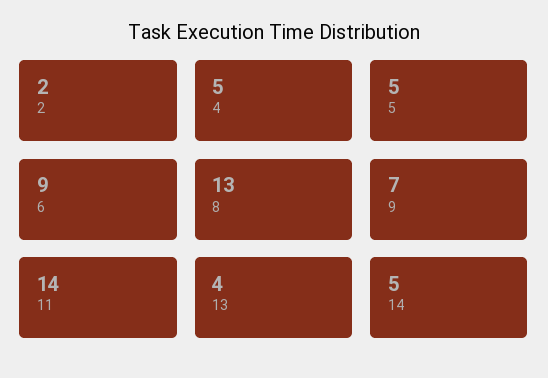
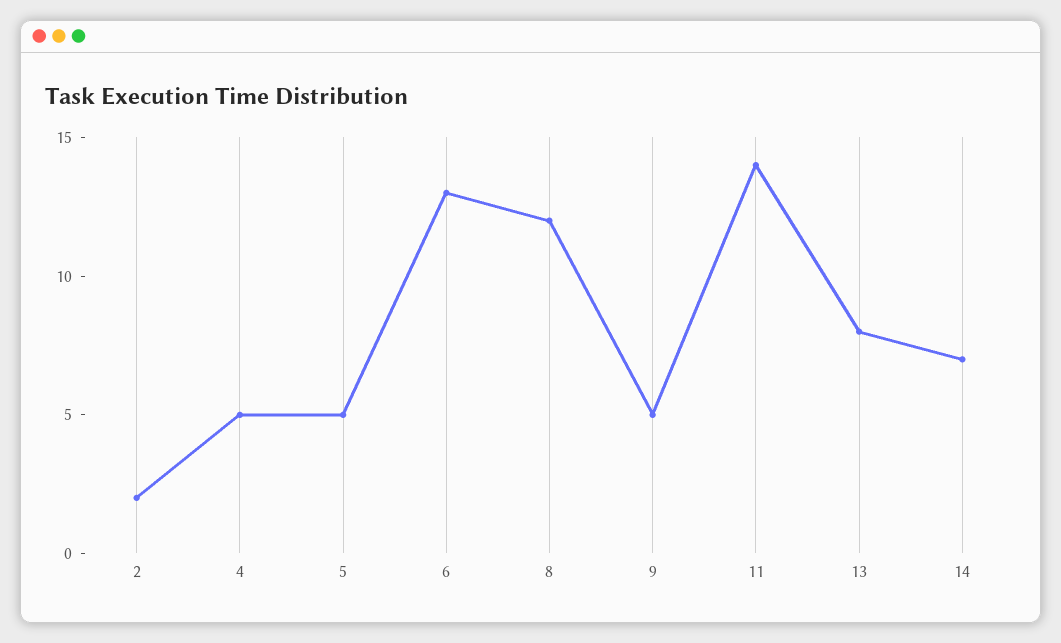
  {
    "2": 2,
    "4": 5,
    "5": 5,
-   "6": 9,
+   "6": 13,
-   "8": 13,
+   "8": 12,
-   "9": 7,
+   "9": 5,
    "11": 14,
-   "13": 4,
+   "13": 8,
-   "14": 5
+   "14": 7
  }

